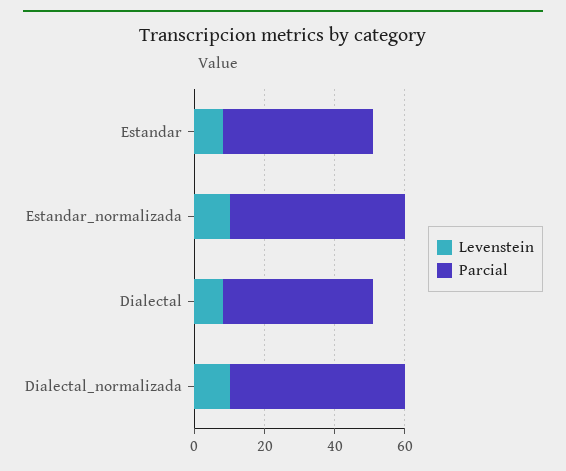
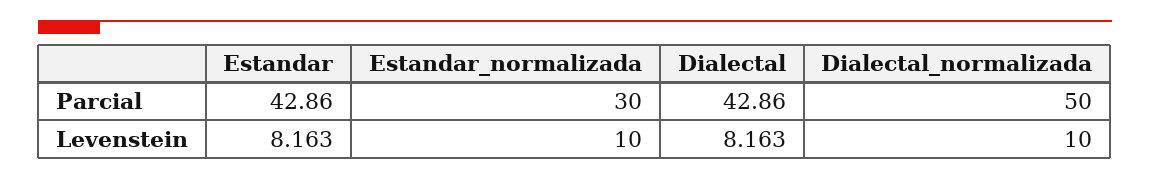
  {
    "Levenstein": {
      "Estandar": 8.163,
      "Estandar_normalizada": 10,
      "Dialectal": 8.163,
      "Dialectal_normalizada": 10
    },
    "Parcial": {
      "Estandar": 42.86,
-     "Estandar_normalizada": 50,
+     "Estandar_normalizada": 30,
      "Dialectal": 42.86,
      "Dialectal_normalizada": 50
    }
  }

